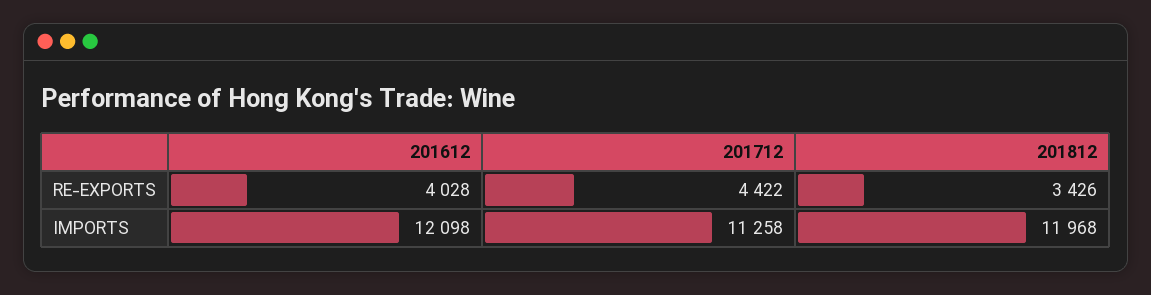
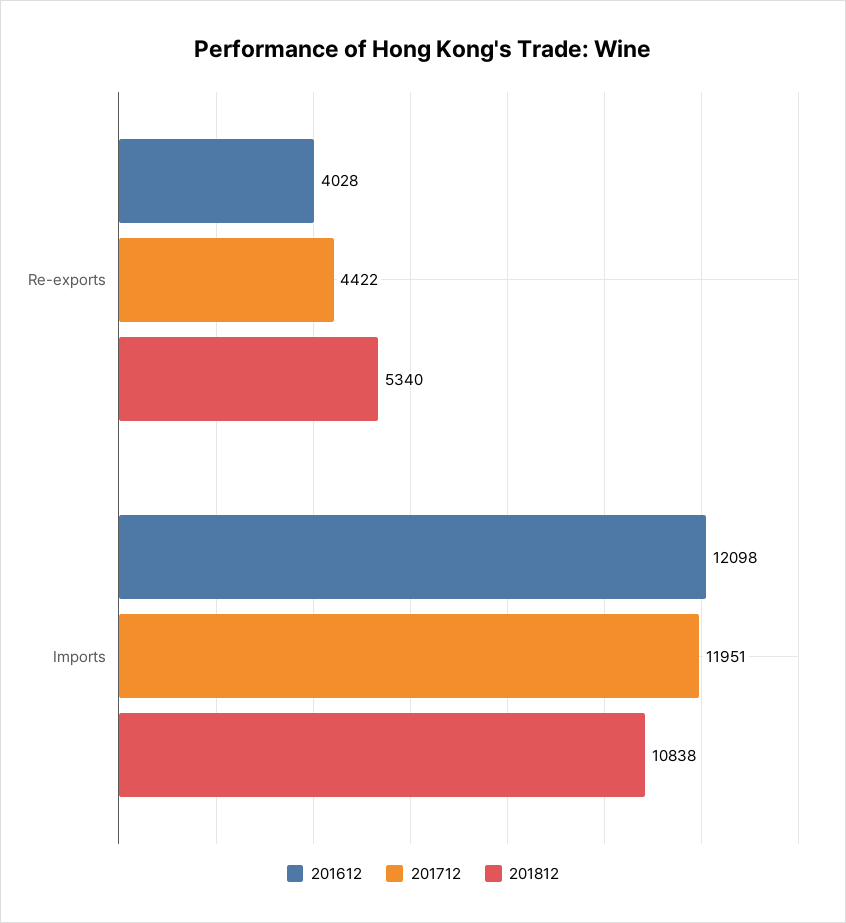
  {
    "201612": {
      "RE-EXPORTS": 4028,
      "IMPORTS": 12098
    },
    "201712": {
      "RE-EXPORTS": 4422,
-     "IMPORTS": 11258
+     "IMPORTS": 11951
    },
    "201812": {
-     "RE-EXPORTS": 3426,
+     "RE-EXPORTS": 5340,
-     "IMPORTS": 11968
+     "IMPORTS": 10838
    }
  }

